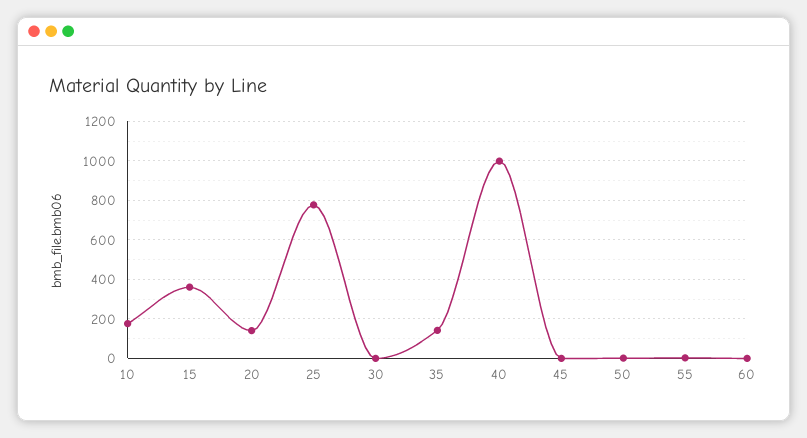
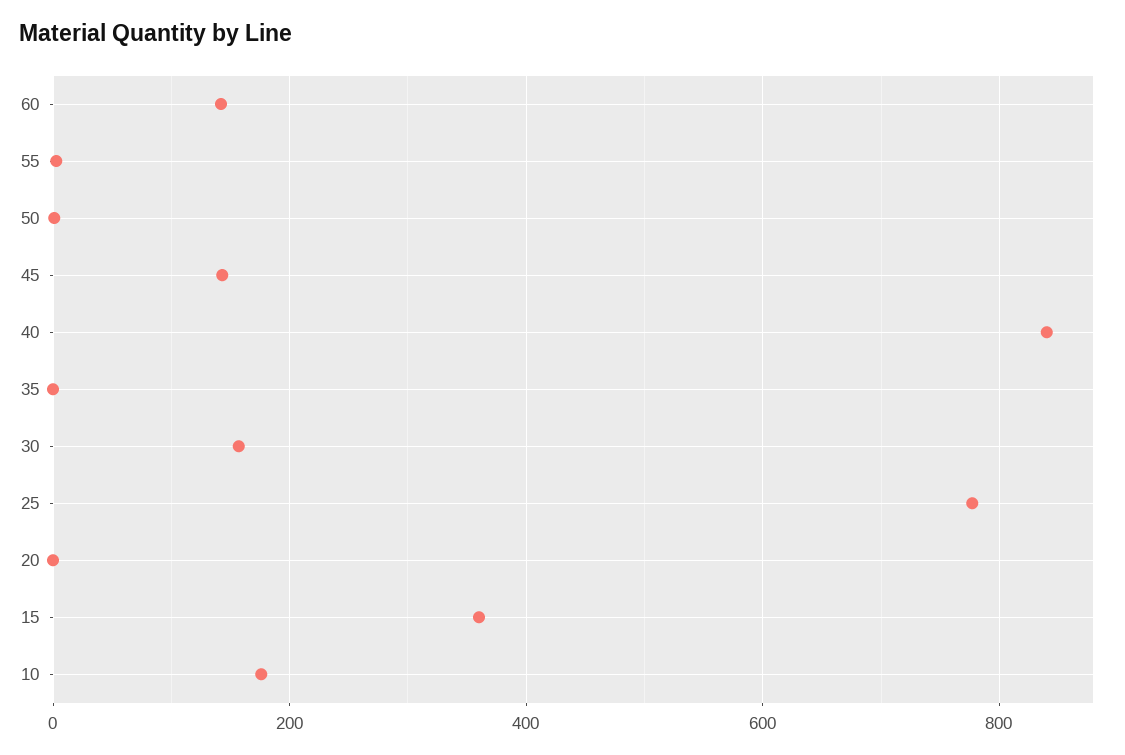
  {
    "10": 180,
    "15": 360,
-   "20": 150,
+   "20": 0,
    "25": 780,
-   "30": 0,
+   "30": 160,
-   "35": 150,
+   "35": 0,
-   "40": 1000,
+   "40": 840,
-   "45": 0,
+   "45": 140,
    "50": 0,
    "55": 0,
-   "60": 0
+   "60": 140
  }

